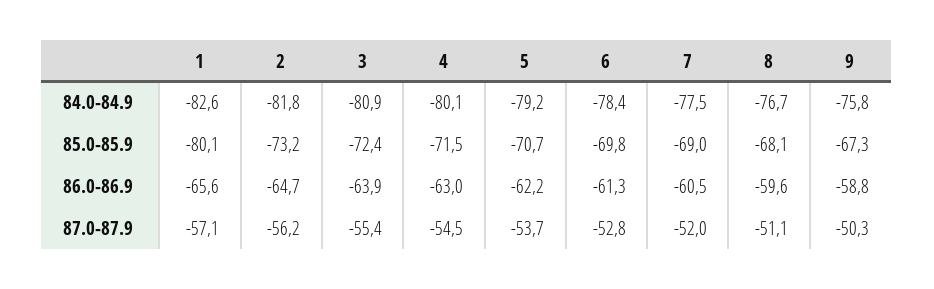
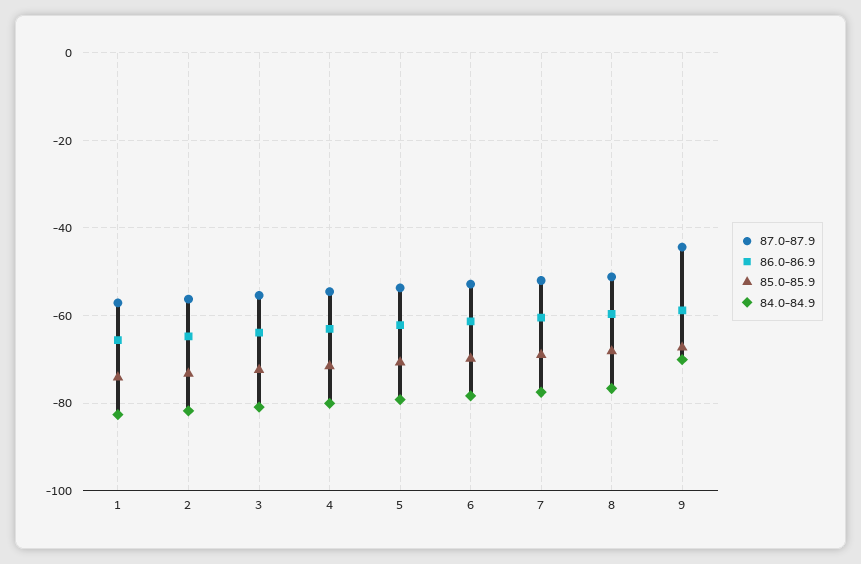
  {
    "84.0-84.9": {
      "1": -82.6,
      "2": -81.8,
      "3": -80.9,
      "4": -80.1,
      "5": -79.2,
      "6": -78.4,
      "7": -77.5,
      "8": -76.7,
-     "9": -75.8
+     "9": -70
    },
    "85.0-85.9": {
-     "1": -80.1,
+     "1": -74,
      "2": -73.2,
      "3": -72.4,
      "4": -71.5,
      "5": -70.7,
      "6": -69.8,
      "7": -69,
      "8": -68.1,
      "9": -67.3
    },
    "86.0-86.9": {
      "1": -65.6,
      "2": -64.7,
      "3": -63.9,
      "4": -63,
      "5": -62.2,
      "6": -61.3,
      "7": -60.5,
      "8": -59.6,
      "9": -58.8
    },
    "87.0-87.9": {
      "1": -57.1,
      "2": -56.2,
      "3": -55.4,
      "4": -54.5,
      "5": -53.7,
      "6": -52.8,
      "7": -52,
      "8": -51.1,
-     "9": -50.3
+     "9": -44
    }
  }

